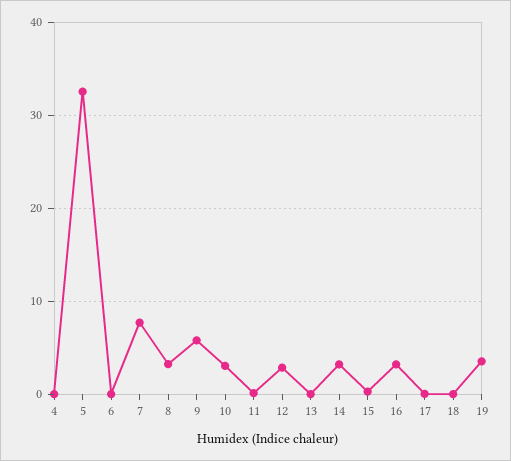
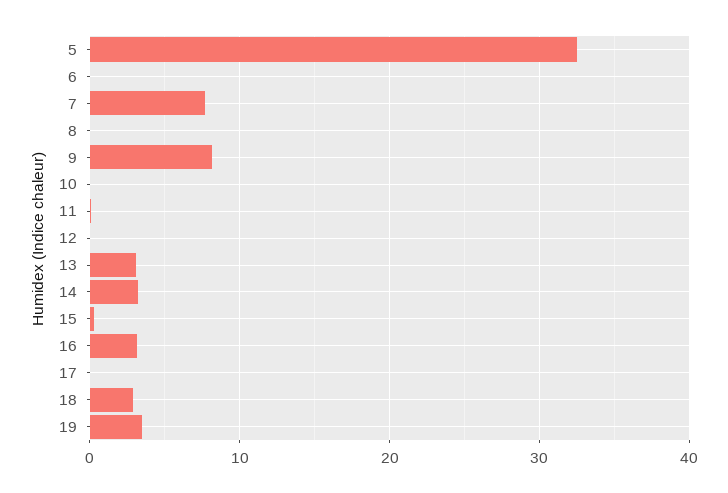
  {
-   "4": 0,
    "5": 33,
    "6": 0,
    "7": 8,
-   "8": 3,
+   "8": 0,
-   "9": 6,
+   "9": 8,
-   "10": 3,
+   "10": 0,
    "11": 0,
-   "12": 3,
+   "12": 0,
-   "13": 0,
+   "13": 3,
    "14": 3,
    "15": 0,
    "16": 3,
    "17": 0,
-   "18": 0,
+   "18": 3,
    "19": 4
  }

